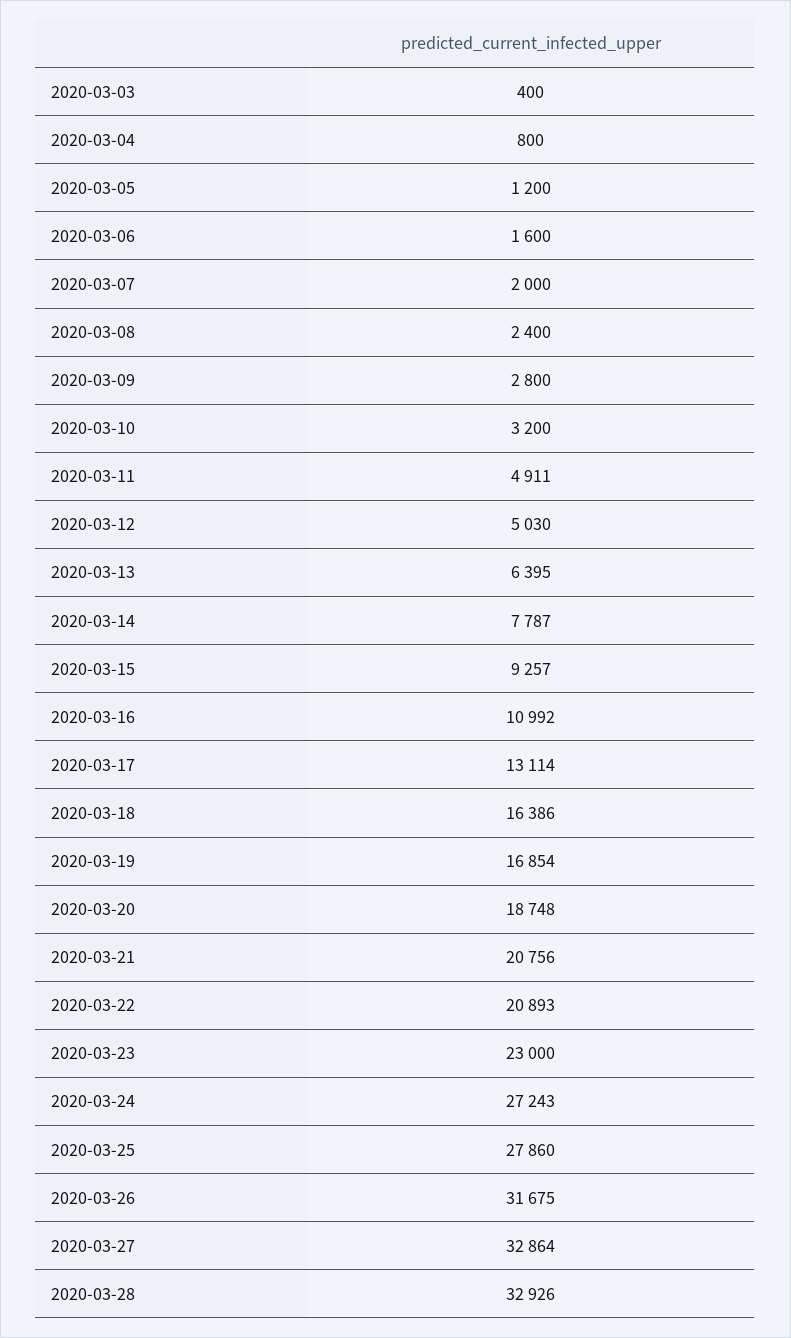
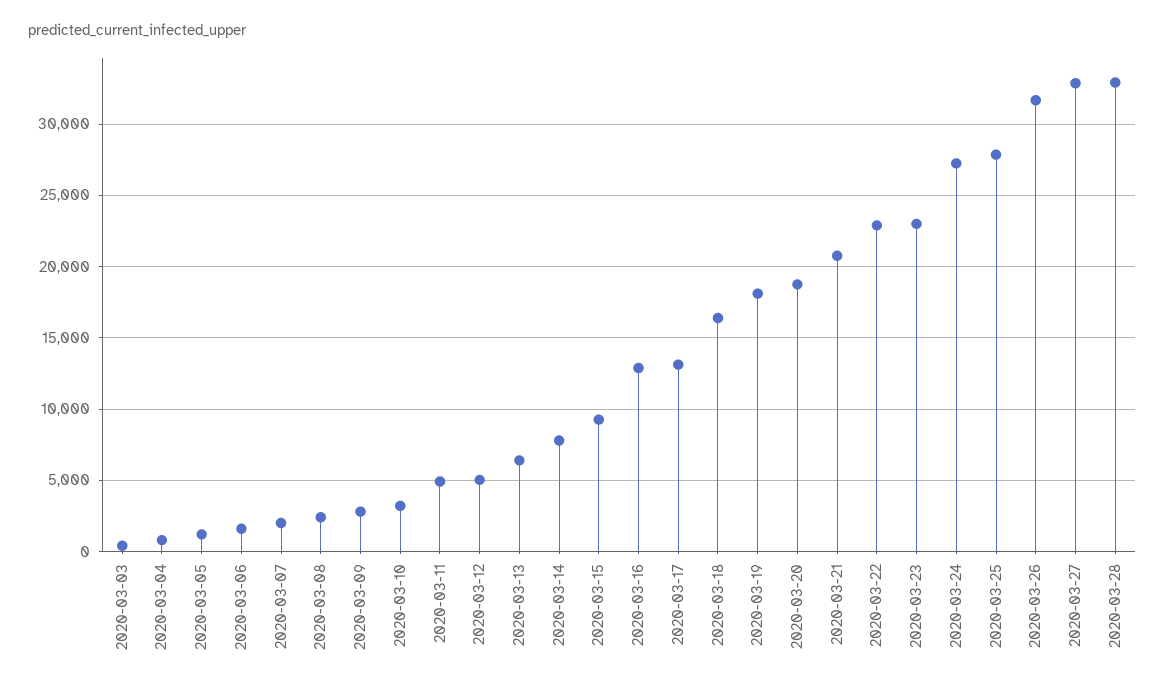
  {
    "2020-03-03": 400,
    "2020-03-04": 800,
    "2020-03-05": 1200,
    "2020-03-06": 1600,
    "2020-03-07": 2000,
    "2020-03-08": 2400,
    "2020-03-09": 2800,
    "2020-03-10": 3200,
    "2020-03-11": 4911,
    "2020-03-12": 5030,
    "2020-03-13": 6395,
    "2020-03-14": 7787,
    "2020-03-15": 9257,
-   "2020-03-16": 10992,
+   "2020-03-16": 13000,
    "2020-03-17": 13114,
    "2020-03-18": 16386,
-   "2020-03-19": 16854,
+   "2020-03-19": 18000,
    "2020-03-20": 18748,
    "2020-03-21": 20756,
-   "2020-03-22": 20893,
+   "2020-03-22": 23000,
    "2020-03-23": 23000,
    "2020-03-24": 27243,
    "2020-03-25": 27860,
    "2020-03-26": 31675,
    "2020-03-27": 32864,
    "2020-03-28": 32926
  }

